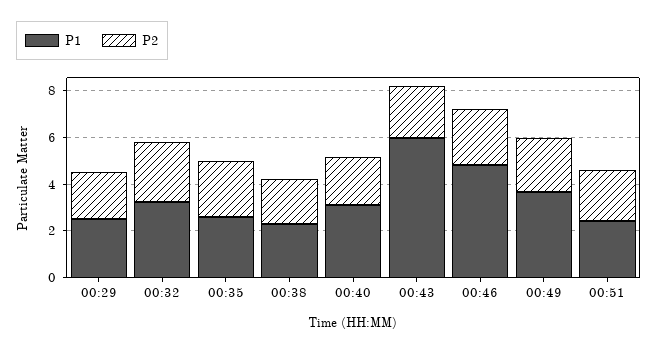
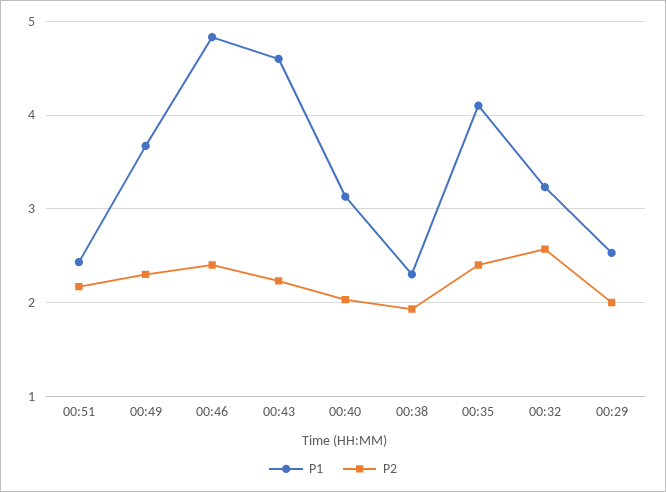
  {
    "P1": {
      "00:29": 2.5,
      "00:32": 3.2,
-     "00:35": 2.5,
+     "00:35": 4.1,
      "00:38": 2.3,
      "00:40": 3.1,
-     "00:43": 6,
+     "00:43": 4.6,
      "00:46": 4.8,
      "00:49": 3.7,
      "00:51": 2.4
    },
    "P2": {
      "00:29": 2,
      "00:32": 2.6,
      "00:35": 2.4,
      "00:38": 1.9,
      "00:40": 2,
      "00:43": 2.2,
      "00:46": 2.4,
      "00:49": 2.3,
      "00:51": 2.2
    }
  }

